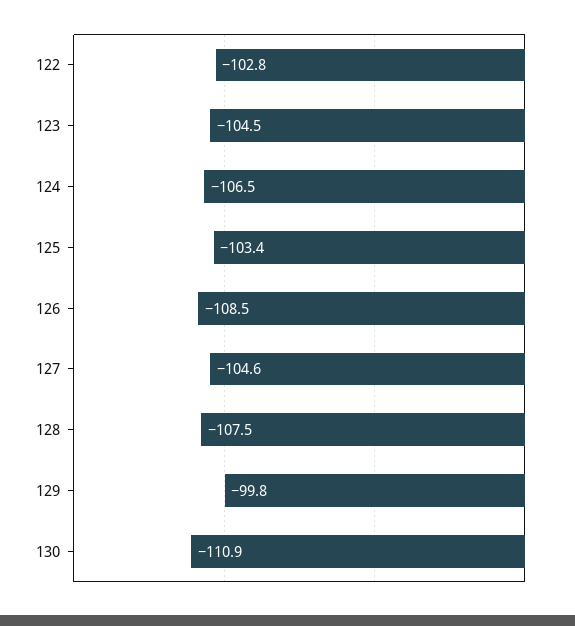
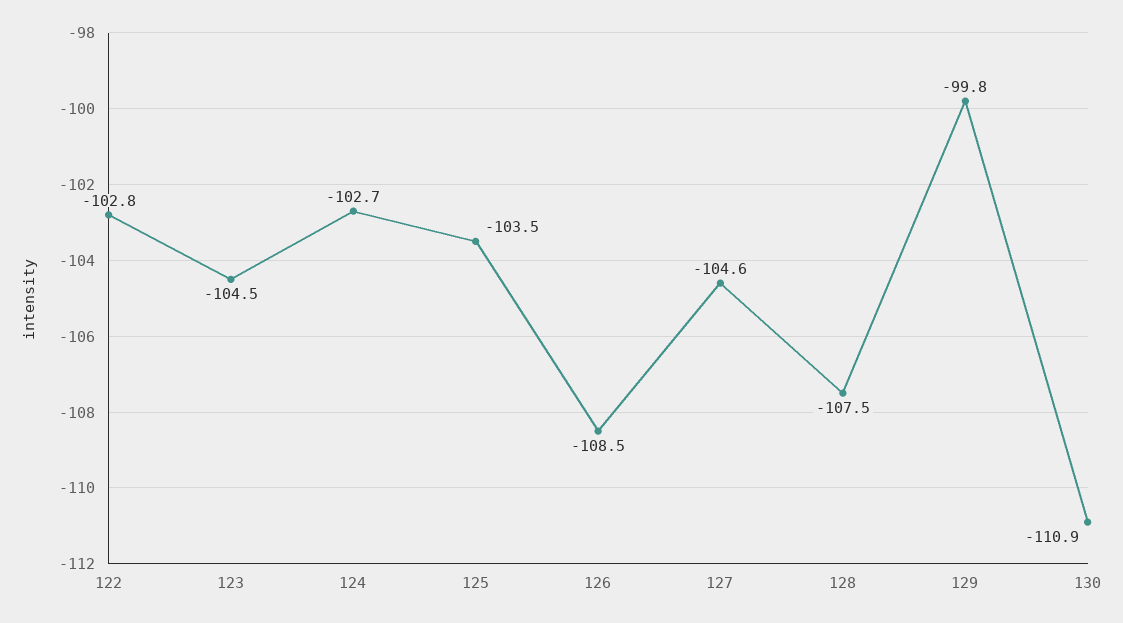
  {
    "122": -102.8,
    "123": -104.5,
-   "124": -106.5,
+   "124": -102.7,
-   "125": -103.4,
+   "125": -103.5,
    "126": -108.5,
    "127": -104.6,
    "128": -107.5,
    "129": -99.8,
    "130": -110.9
  }

